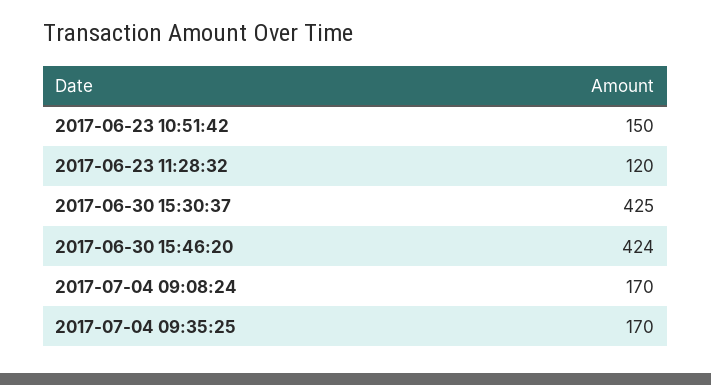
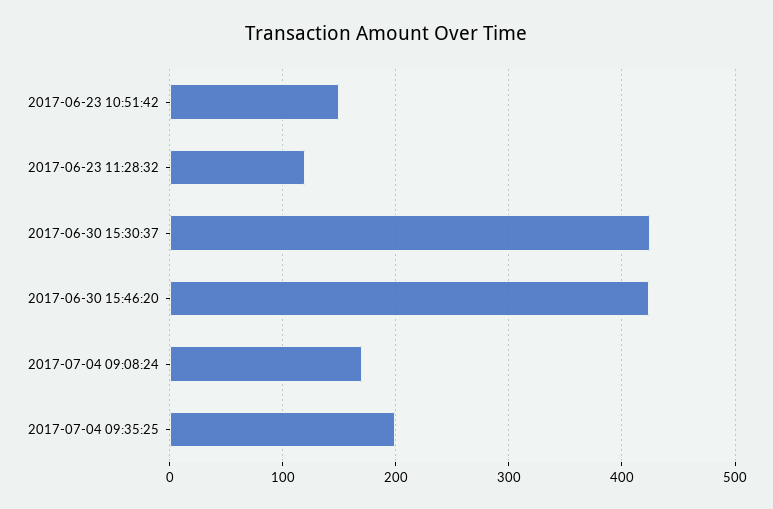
  {
    "2017-06-23 10:51:42": 150,
    "2017-06-23 11:28:32": 120,
    "2017-06-30 15:30:37": 425,
    "2017-06-30 15:46:20": 424,
    "2017-07-04 09:08:24": 170,
-   "2017-07-04 09:35:25": 170
+   "2017-07-04 09:35:25": 200
  }

